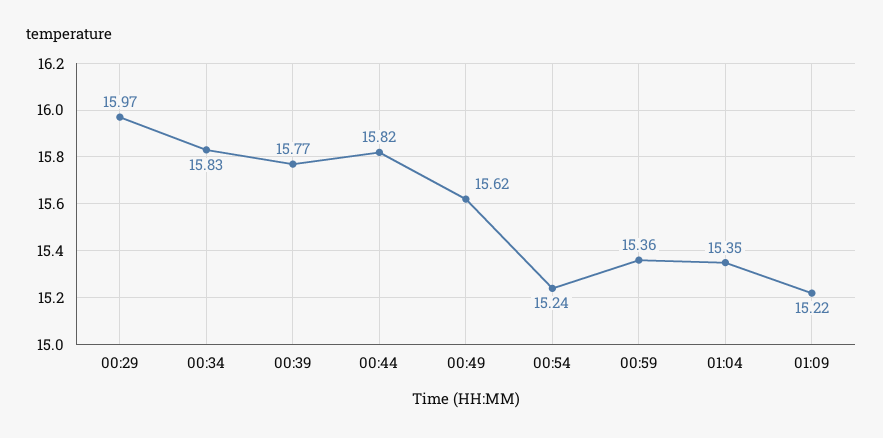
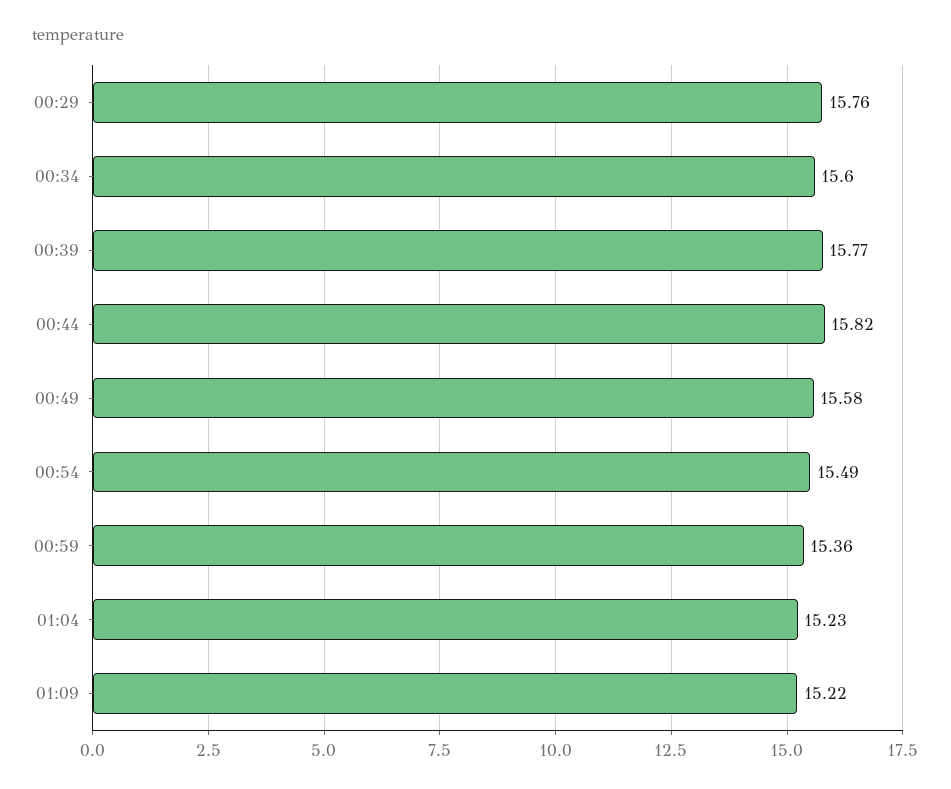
  {
-   "00:29": 15.97,
+   "00:29": 15.76,
-   "00:34": 15.83,
+   "00:34": 15.6,
    "00:39": 15.77,
    "00:44": 15.82,
-   "00:49": 15.62,
+   "00:49": 15.58,
-   "00:54": 15.24,
+   "00:54": 15.49,
    "00:59": 15.36,
-   "01:04": 15.35,
+   "01:04": 15.23,
    "01:09": 15.22
  }

